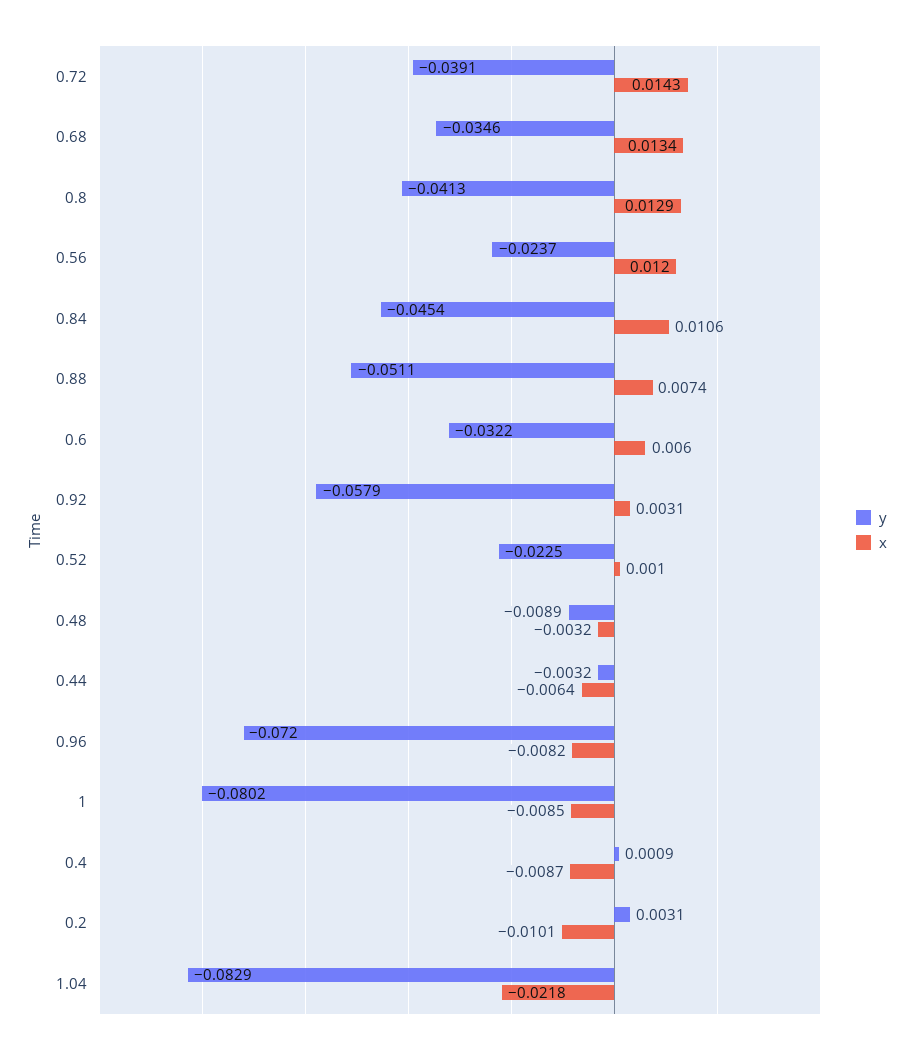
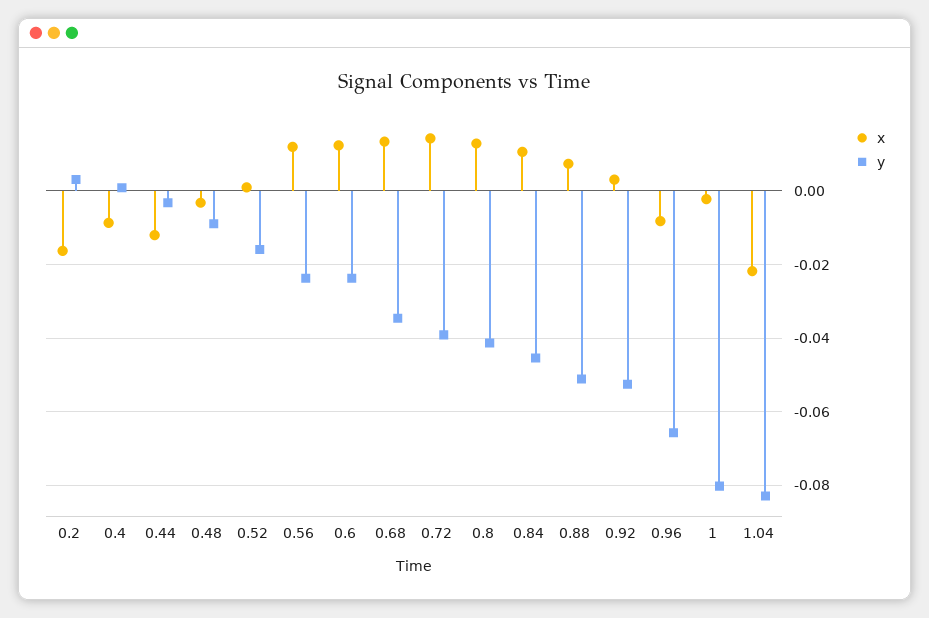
  {
    "y": {
      "0.72": -0.0391,
      "0.68": -0.0346,
      "0.8": -0.0413,
      "0.56": -0.0237,
      "0.84": -0.0454,
      "0.88": -0.0511,
-     "0.6": -0.0322,
+     "0.6": -0.024,
-     "0.92": -0.0579,
+     "0.92": -0.052,
-     "0.52": -0.0225,
+     "0.52": -0.016,
      "0.48": -0.0089,
      "0.44": -0.0032,
-     "0.96": -0.072,
+     "0.96": -0.066,
      "1": -0.0802,
      "0.4": 0.0009,
      "0.2": 0.0031,
      "1.04": -0.0829
    },
    "x": {
      "0.72": 0.0143,
      "0.68": 0.0134,
      "0.8": 0.0129,
      "0.56": 0.012,
      "0.84": 0.0106,
      "0.88": 0.0074,
-     "0.6": 0.006,
+     "0.6": 0.012,
      "0.92": 0.0031,
      "0.52": 0.001,
      "0.48": -0.0032,
-     "0.44": -0.0064,
+     "0.44": -0.012,
      "0.96": -0.0082,
-     "1": -0.0085,
+     "1": -0.002,
      "0.4": -0.0087,
-     "0.2": -0.0101,
+     "0.2": -0.016,
      "1.04": -0.0218
    }
  }

